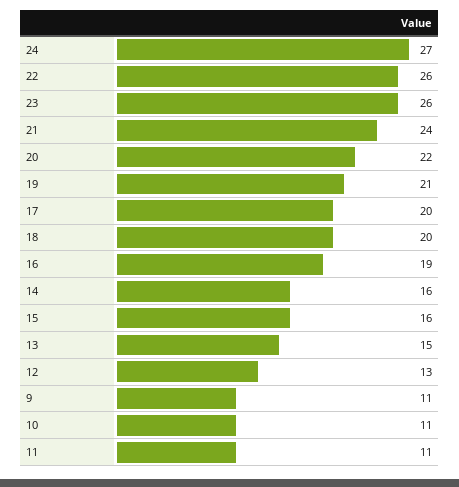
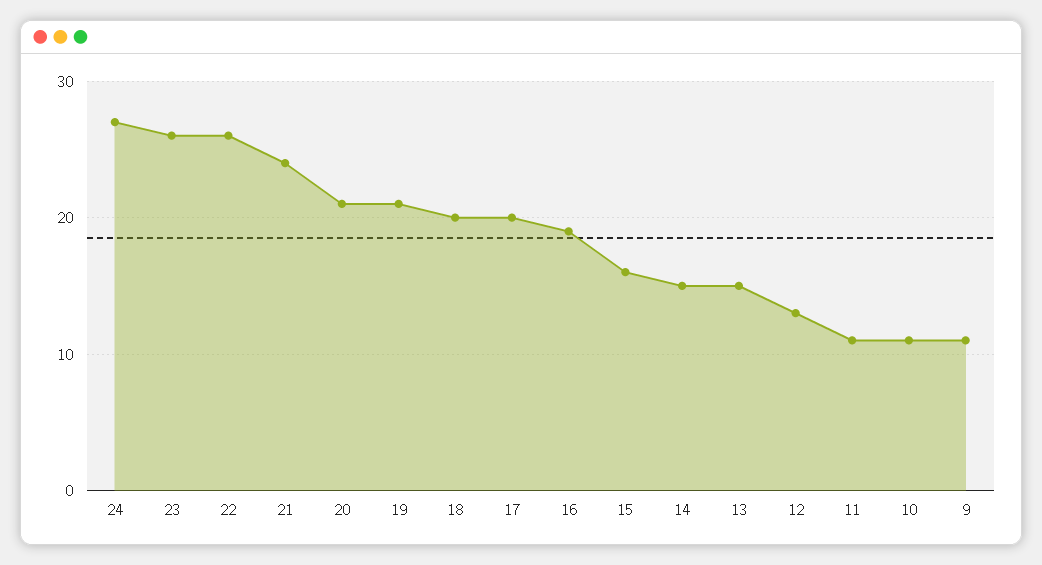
  {
    "24": 27,
    "22": 26,
    "23": 26,
    "21": 24,
-   "20": 22,
+   "20": 21,
    "19": 21,
    "17": 20,
    "18": 20,
    "16": 19,
-   "14": 16,
+   "14": 15,
    "15": 16,
    "13": 15,
    "12": 13,
    "9": 11,
    "10": 11,
    "11": 11
  }

